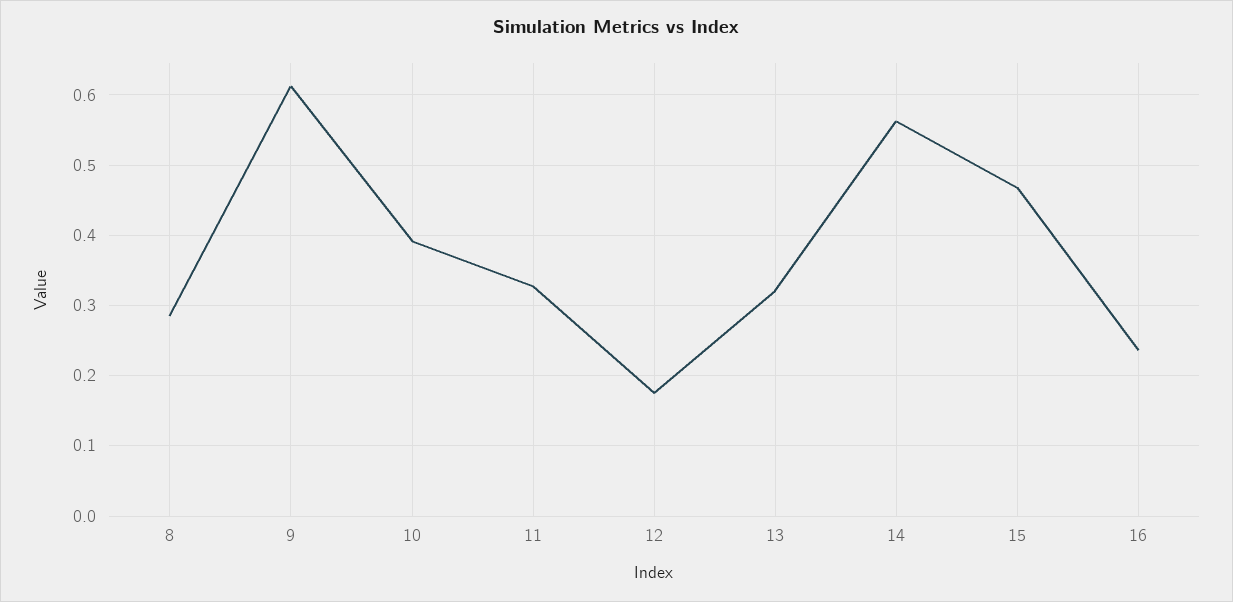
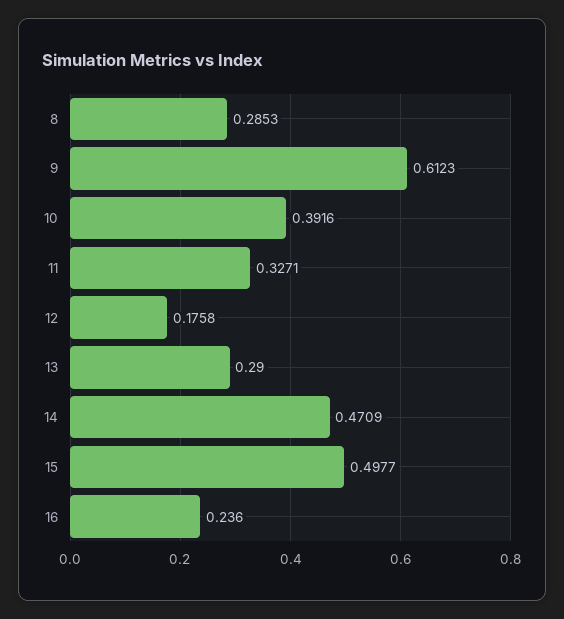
  {
    "8": 0.2853,
    "9": 0.6123,
    "10": 0.3916,
    "11": 0.3271,
    "12": 0.1758,
-   "13": 0.32,
+   "13": 0.29,
-   "14": 0.56,
+   "14": 0.4709,
-   "15": 0.47,
+   "15": 0.4977,
    "16": 0.236
  }

